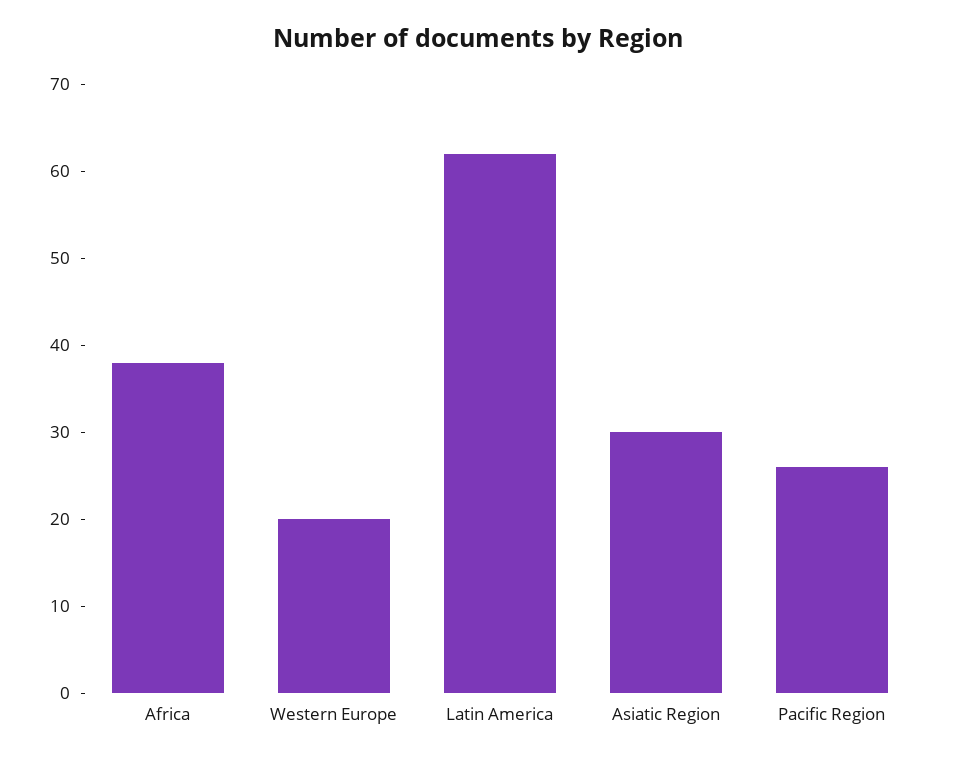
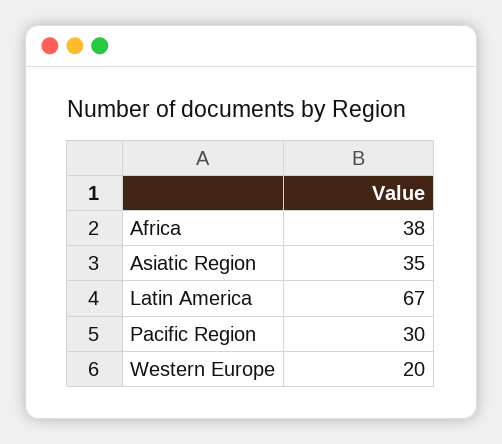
  {
    "Africa": 38,
    "Western Europe": 20,
-   "Latin America": 62,
+   "Latin America": 67,
-   "Asiatic Region": 30,
+   "Asiatic Region": 35,
-   "Pacific Region": 26
+   "Pacific Region": 30
  }

